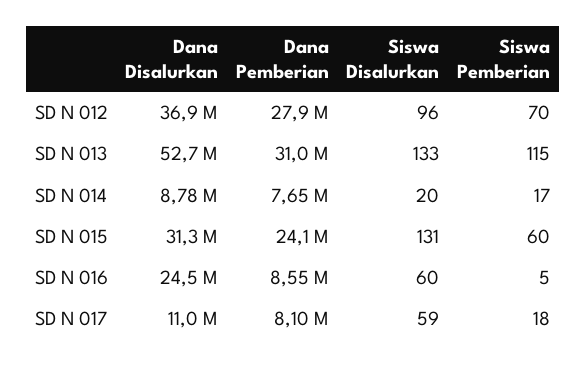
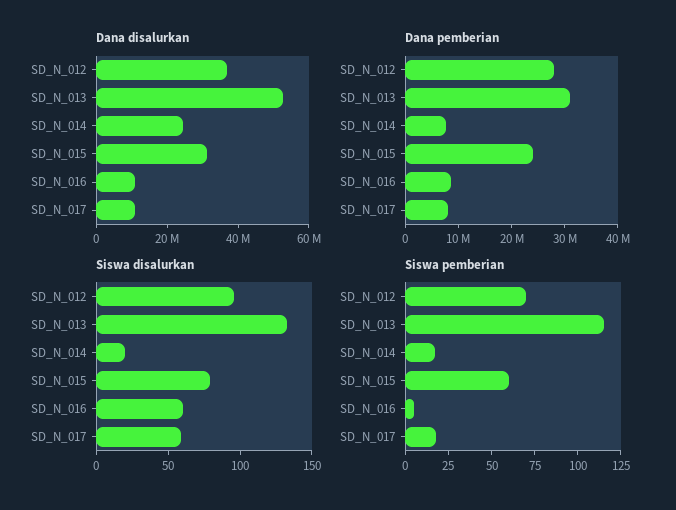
  {
    "Dana Disalurkan": {
      "SD N 012": 36900000,
      "SD N 013": 52700000,
-     "SD N 014": 8780000,
+     "SD N 014": 25000000,
      "SD N 015": 31300000,
-     "SD N 016": 24500000,
+     "SD N 016": 10000000,
      "SD N 017": 11000000
    },
    "Dana Pemberian": {
      "SD N 012": 27900000,
      "SD N 013": 31000000,
      "SD N 014": 7650000,
      "SD N 015": 24100000,
      "SD N 016": 8550000,
      "SD N 017": 8100000
    },
    "Siswa Disalurkan": {
      "SD N 012": 96,
      "SD N 013": 133,
      "SD N 014": 20,
-     "SD N 015": 131,
+     "SD N 015": 80,
      "SD N 016": 60,
      "SD N 017": 59
    },
    "Siswa Pemberian": {
      "SD N 012": 70,
      "SD N 013": 115,
      "SD N 014": 17,
      "SD N 015": 60,
      "SD N 016": 5,
      "SD N 017": 18
    }
  }

